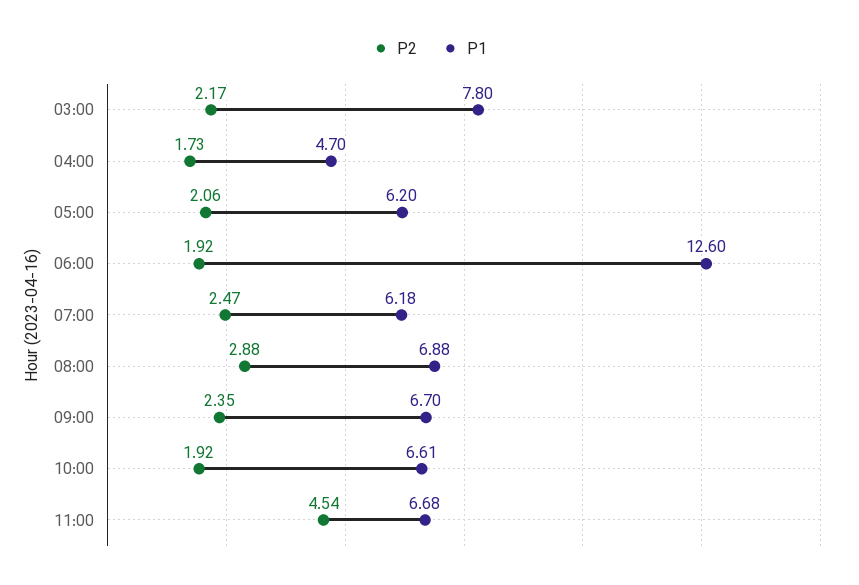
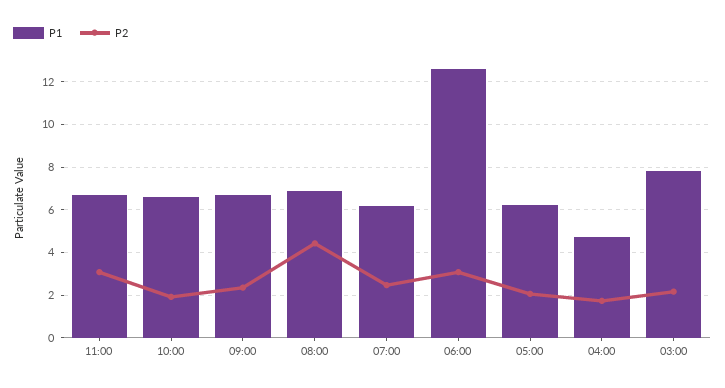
  {
    "P2": {
      "03:00": 2.17,
      "04:00": 1.73,
      "05:00": 2.06,
-     "06:00": 1.92,
+     "06:00": 3,
      "07:00": 2.47,
-     "08:00": 2.88,
+     "08:00": 4.5,
      "09:00": 2.35,
      "10:00": 1.92,
-     "11:00": 4.54
+     "11:00": 3
    },
    "P1": {
      "03:00": 7.8,
      "04:00": 4.7,
      "05:00": 6.2,
      "06:00": 12.6,
      "07:00": 6.18,
      "08:00": 6.88,
      "09:00": 6.7,
      "10:00": 6.61,
      "11:00": 6.68
    }
  }

